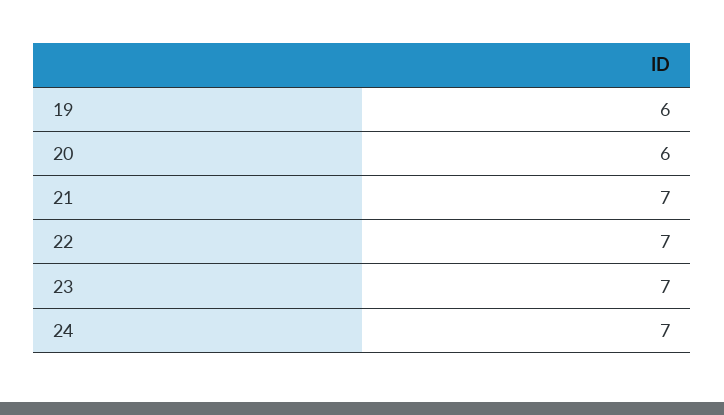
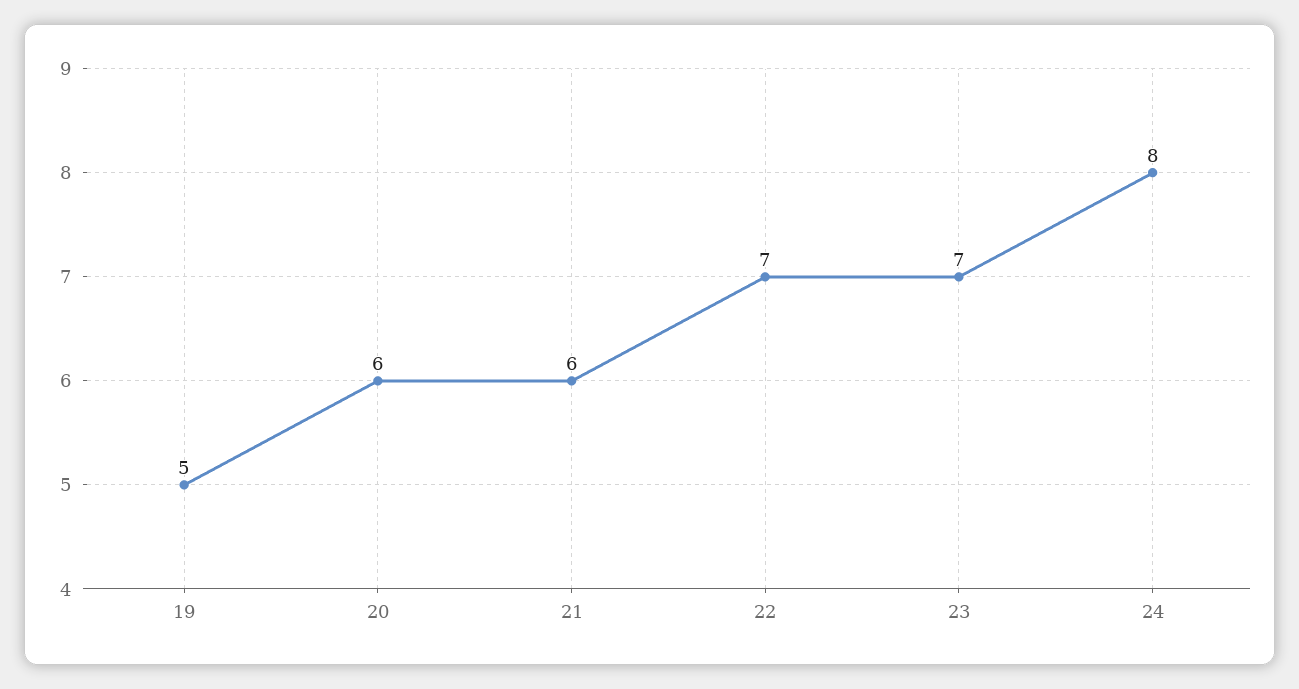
  {
-   "19": 6,
+   "19": 5,
    "20": 6,
-   "21": 7,
+   "21": 6,
    "22": 7,
    "23": 7,
-   "24": 7
+   "24": 8
  }

